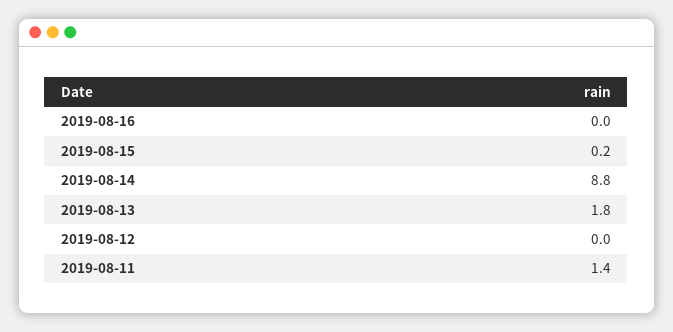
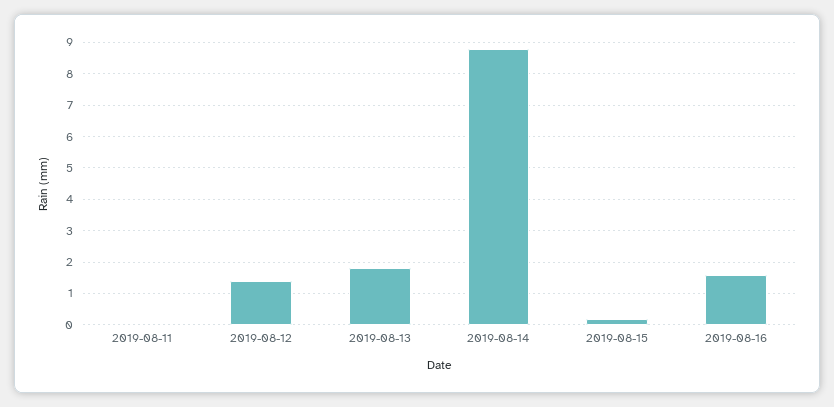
  {
-   "2019-08-16": 0,
+   "2019-08-16": 1.5,
    "2019-08-15": 0.2,
    "2019-08-14": 8.8,
    "2019-08-13": 1.8,
-   "2019-08-12": 0,
+   "2019-08-12": 1.5,
-   "2019-08-11": 1.4
+   "2019-08-11": 0
  }

